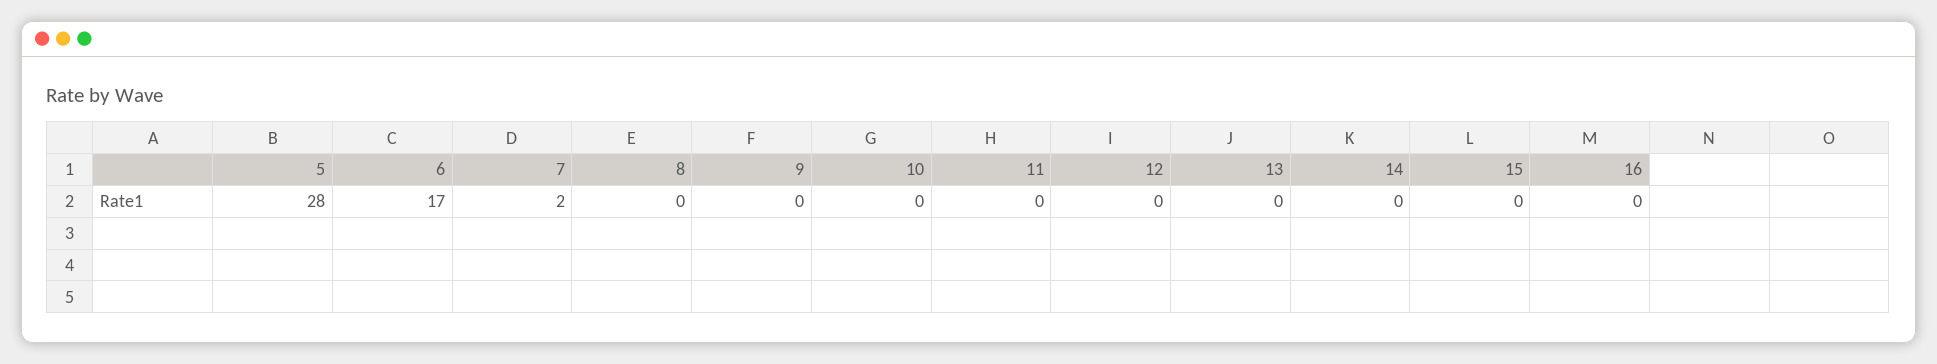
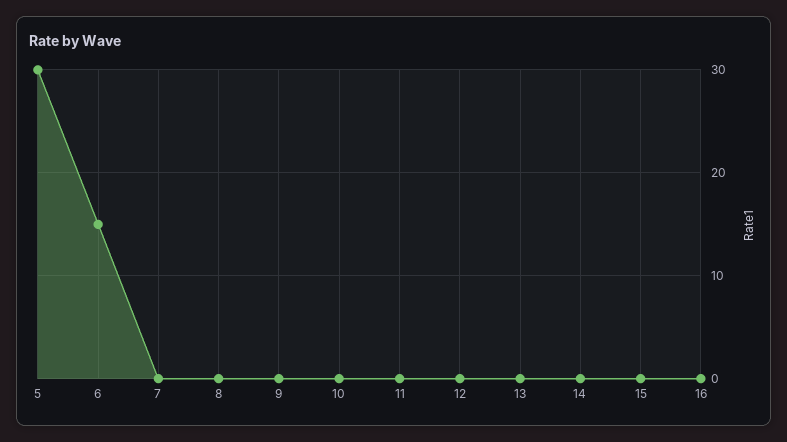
  {
-   "5": 28,
+   "5": 30,
-   "6": 17,
+   "6": 15,
-   "7": 2,
+   "7": 0,
    "8": 0,
    "9": 0,
    "10": 0,
    "11": 0,
    "12": 0,
    "13": 0,
    "14": 0,
    "15": 0,
    "16": 0
  }

